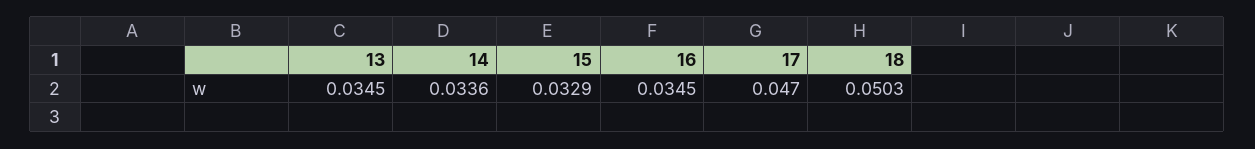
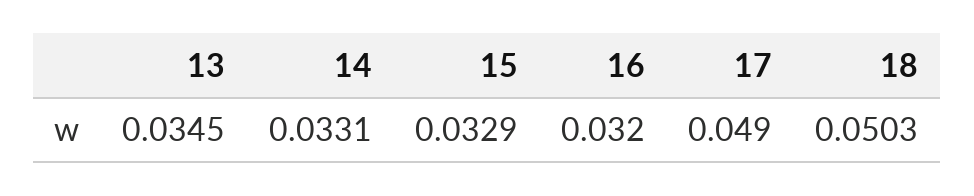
  {
    "13": 0.0345,
-   "14": 0.0336,
+   "14": 0.0331,
    "15": 0.0329,
-   "16": 0.0345,
+   "16": 0.032,
-   "17": 0.047,
+   "17": 0.049,
    "18": 0.0503
  }

